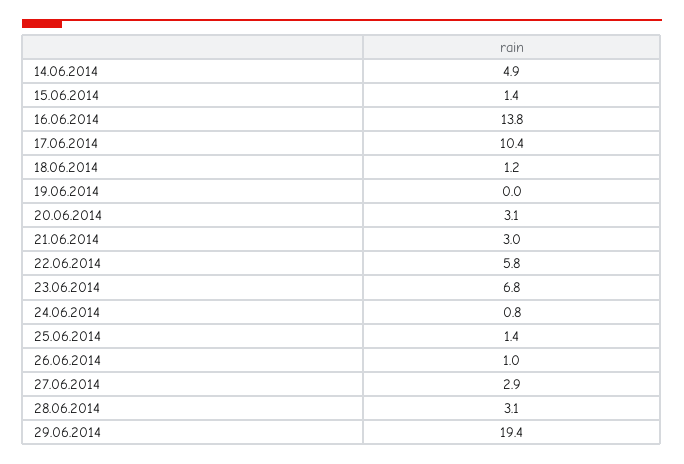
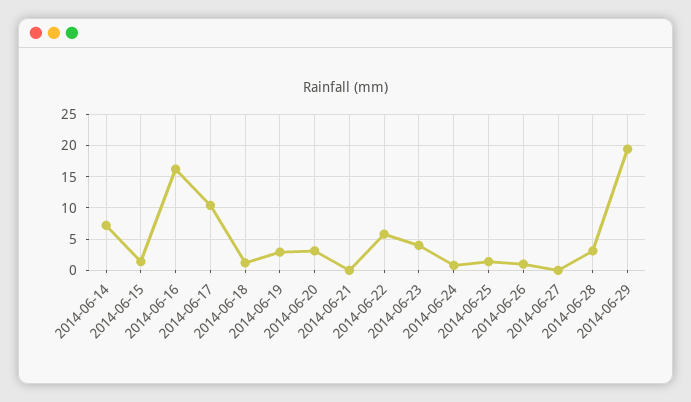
  {
-   "14.06.2014": 4.9,
+   "14.06.2014": 7,
    "15.06.2014": 1.4,
-   "16.06.2014": 13.8,
+   "16.06.2014": 16,
    "17.06.2014": 10.4,
    "18.06.2014": 1.2,
-   "19.06.2014": 0,
+   "19.06.2014": 3,
    "20.06.2014": 3.1,
-   "21.06.2014": 3,
+   "21.06.2014": 0,
    "22.06.2014": 5.8,
-   "23.06.2014": 6.8,
+   "23.06.2014": 4,
    "24.06.2014": 0.8,
    "25.06.2014": 1.4,
    "26.06.2014": 1,
-   "27.06.2014": 2.9,
+   "27.06.2014": 0,
    "28.06.2014": 3.1,
    "29.06.2014": 19.4
  }

